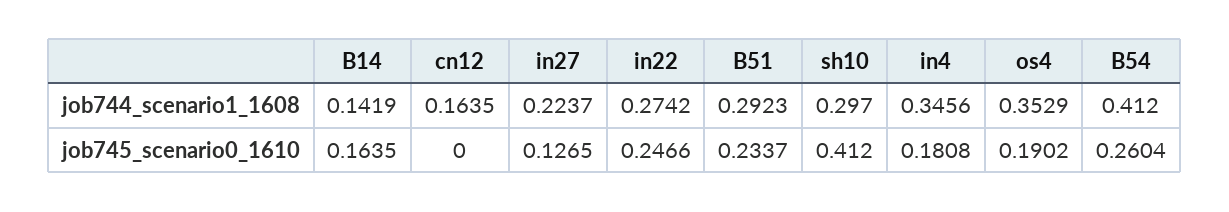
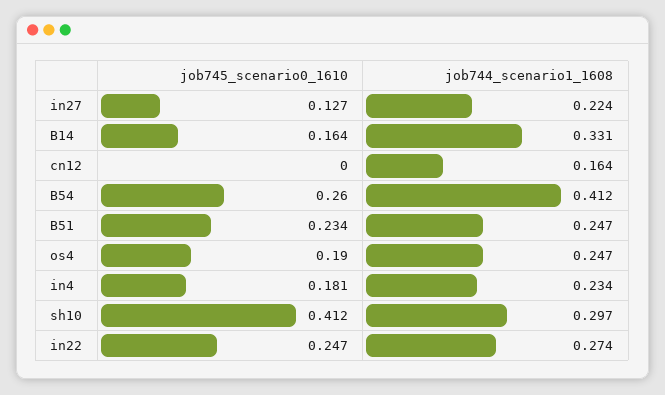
  {
    "B14": {
-     "job744_scenario1_1608": 0.1419,
+     "job744_scenario1_1608": 0.331,
      "job745_scenario0_1610": 0.1635
    },
    "cn12": {
      "job744_scenario1_1608": 0.1635,
      "job745_scenario0_1610": 0
    },
    "in27": {
      "job744_scenario1_1608": 0.2237,
      "job745_scenario0_1610": 0.1265
    },
    "in22": {
      "job744_scenario1_1608": 0.2742,
      "job745_scenario0_1610": 0.2466
    },
    "B51": {
-     "job744_scenario1_1608": 0.2923,
+     "job744_scenario1_1608": 0.247,
      "job745_scenario0_1610": 0.2337
    },
    "sh10": {
      "job744_scenario1_1608": 0.297,
      "job745_scenario0_1610": 0.412
    },
    "in4": {
-     "job744_scenario1_1608": 0.3456,
+     "job744_scenario1_1608": 0.234,
      "job745_scenario0_1610": 0.1808
    },
    "os4": {
-     "job744_scenario1_1608": 0.3529,
+     "job744_scenario1_1608": 0.247,
      "job745_scenario0_1610": 0.1902
    },
    "B54": {
      "job744_scenario1_1608": 0.412,
      "job745_scenario0_1610": 0.2604
    }
  }

